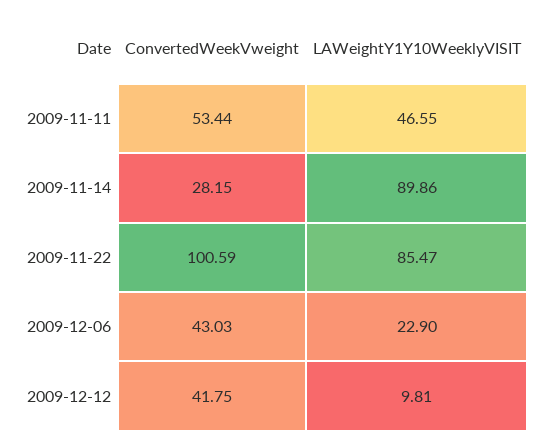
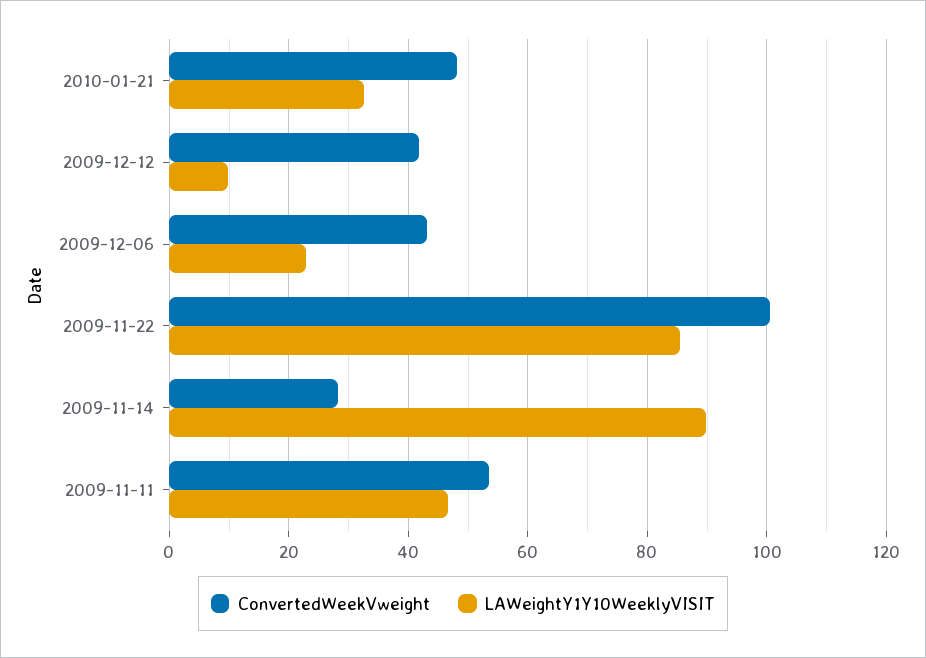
  {
    "ConvertedWeekVweight": {
      "2009-11-11": 53.44,
      "2009-11-14": 28.15,
      "2009-11-22": 100.59,
      "2009-12-06": 43.03,
-     "2009-12-12": 41.75
+     "2009-12-12": 41.75,
+     "2010-01-21": 48
    },
    "LAWeightY1Y10WeeklyVISIT": {
      "2009-11-11": 46.55,
      "2009-11-14": 89.86,
      "2009-11-22": 85.47,
      "2009-12-06": 22.9,
-     "2009-12-12": 9.81
+     "2009-12-12": 9.81,
+     "2010-01-21": 32
    }
  }

